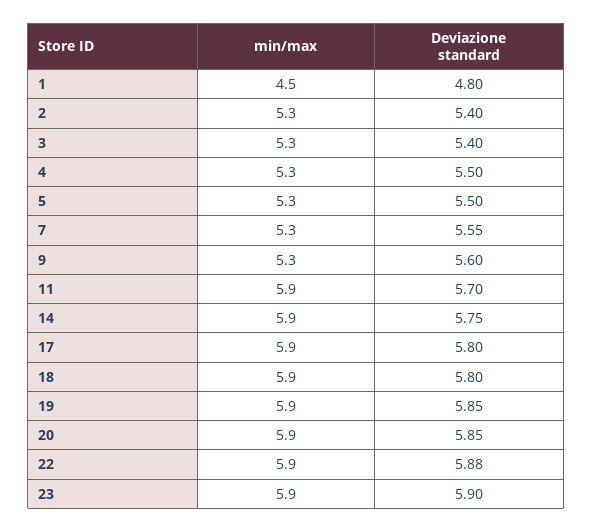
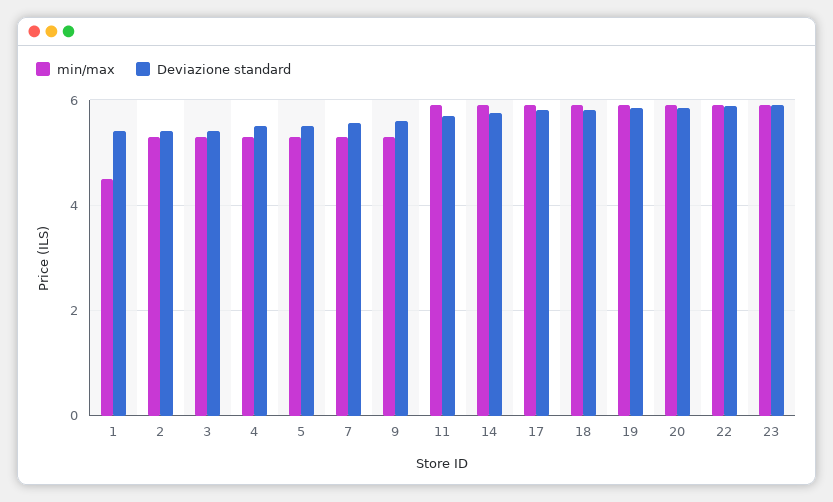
  {
    "min/max": {
      "1": 4.5,
      "2": 5.3,
      "3": 5.3,
      "4": 5.3,
      "5": 5.3,
      "7": 5.3,
      "9": 5.3,
      "11": 5.9,
      "14": 5.9,
      "17": 5.9,
      "18": 5.9,
      "19": 5.9,
      "20": 5.9,
      "22": 5.9,
      "23": 5.9
    },
    "Deviazione standard": {
-     "1": 4.8,
+     "1": 5.4,
      "2": 5.4,
      "3": 5.4,
      "4": 5.5,
      "5": 5.5,
      "7": 5.55,
      "9": 5.6,
      "11": 5.7,
      "14": 5.75,
      "17": 5.8,
      "18": 5.8,
      "19": 5.85,
      "20": 5.85,
      "22": 5.88,
      "23": 5.9
    }
  }

